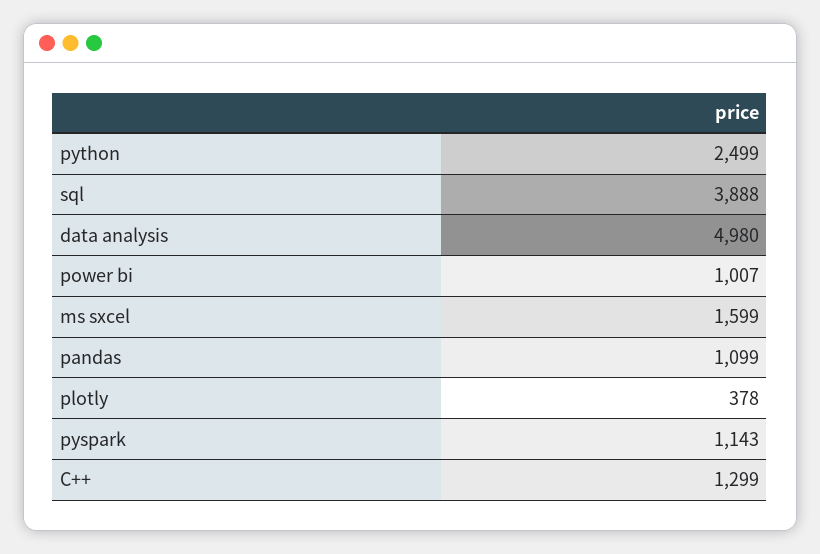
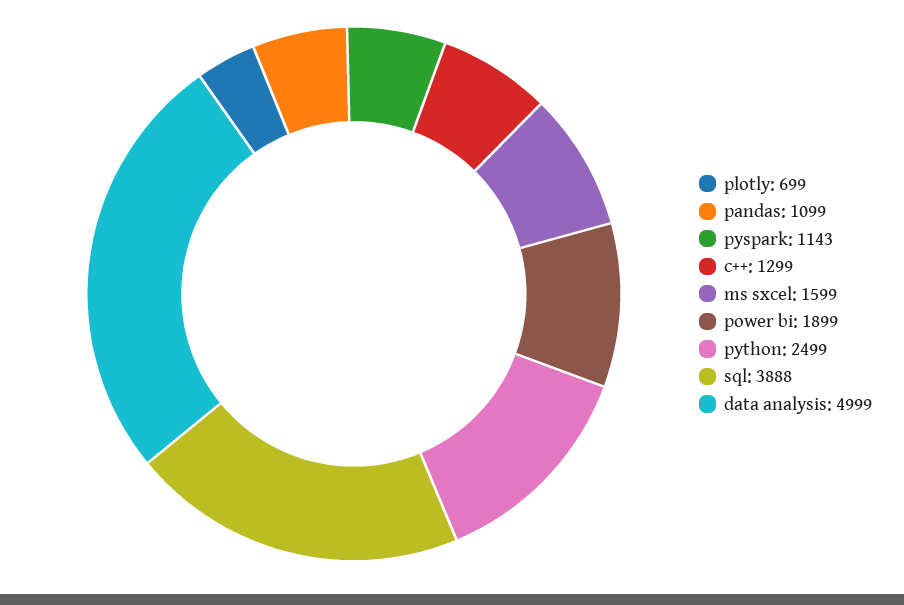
  {
    "python": 2499,
    "sql": 3888,
-   "data analysis": 4980,
+   "data analysis": 4999,
-   "power bi": 1007,
+   "power bi": 1899,
    "ms sxcel": 1599,
    "pandas": 1099,
-   "plotly": 378,
+   "plotly": 699,
    "pyspark": 1143,
    "C++": 1299
  }

